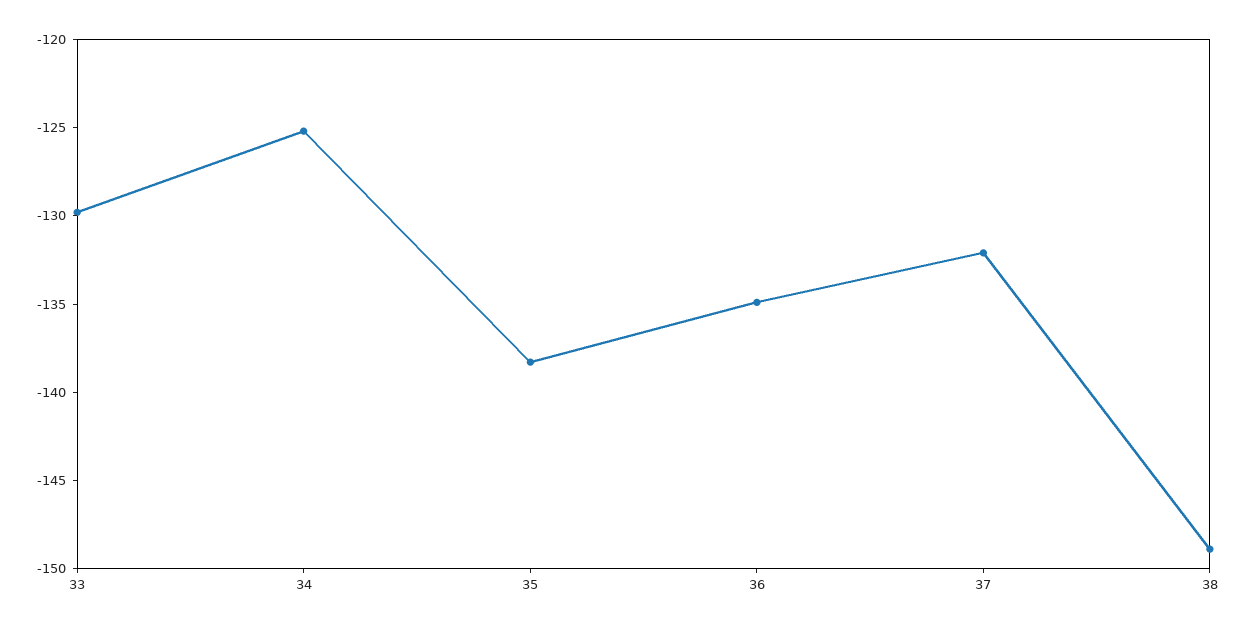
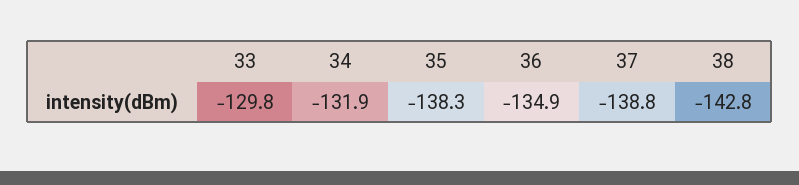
  {
    "33": -129.8,
-   "34": -125,
+   "34": -131.9,
    "35": -138.3,
    "36": -134.9,
-   "37": -132,
+   "37": -138.8,
-   "38": -149
+   "38": -142.8
  }

